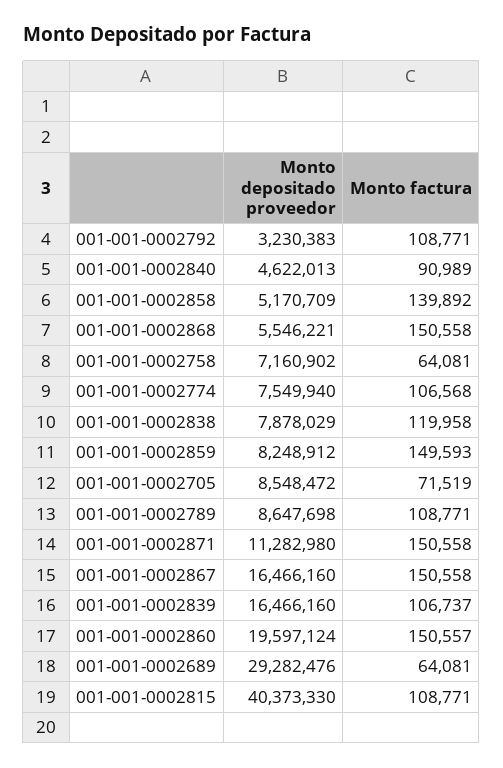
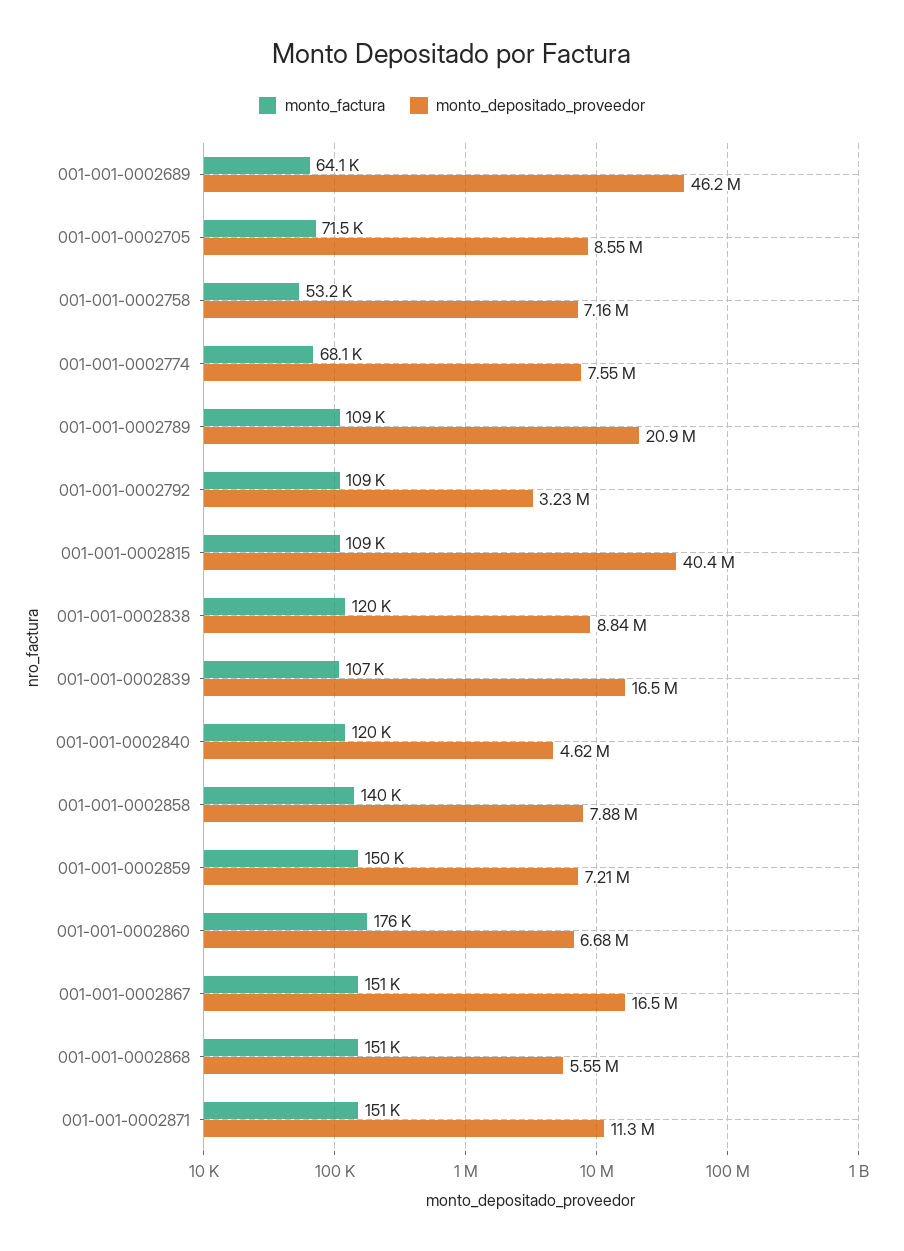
  {
    "Monto depositado proveedor": {
      "001-001-0002792": 3230383,
      "001-001-0002840": 4622013,
-     "001-001-0002858": 5170709,
+     "001-001-0002858": 7880000,
      "001-001-0002868": 5546221,
      "001-001-0002758": 7160902,
      "001-001-0002774": 7549940,
-     "001-001-0002838": 7878029,
+     "001-001-0002838": 8840000,
-     "001-001-0002859": 8248912,
+     "001-001-0002859": 7210000,
      "001-001-0002705": 8548472,
-     "001-001-0002789": 8647698,
+     "001-001-0002789": 20900000,
      "001-001-0002871": 11282980,
      "001-001-0002867": 16466160,
      "001-001-0002839": 16466160,
-     "001-001-0002860": 19597124,
+     "001-001-0002860": 6680000,
-     "001-001-0002689": 29282476,
+     "001-001-0002689": 46200000,
      "001-001-0002815": 40373330
    },
    "Monto factura": {
      "001-001-0002792": 108771,
-     "001-001-0002840": 90989,
+     "001-001-0002840": 120000,
      "001-001-0002858": 139892,
      "001-001-0002868": 150558,
-     "001-001-0002758": 64081,
+     "001-001-0002758": 53200,
-     "001-001-0002774": 106568,
+     "001-001-0002774": 68100,
      "001-001-0002838": 119958,
      "001-001-0002859": 149593,
      "001-001-0002705": 71519,
      "001-001-0002789": 108771,
      "001-001-0002871": 150558,
      "001-001-0002867": 150558,
      "001-001-0002839": 106737,
-     "001-001-0002860": 150557,
+     "001-001-0002860": 176000,
      "001-001-0002689": 64081,
      "001-001-0002815": 108771
    }
  }

